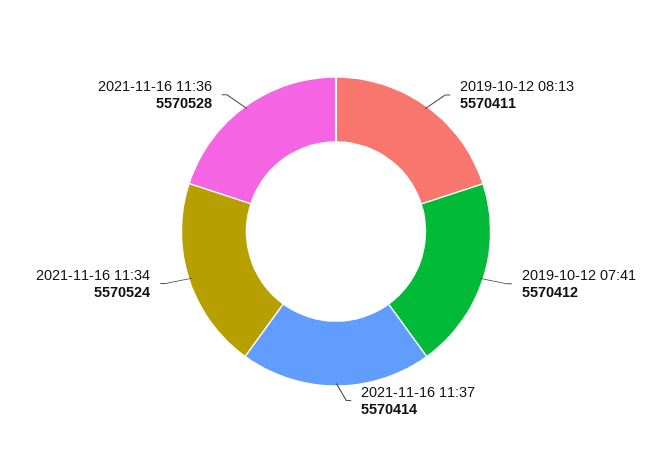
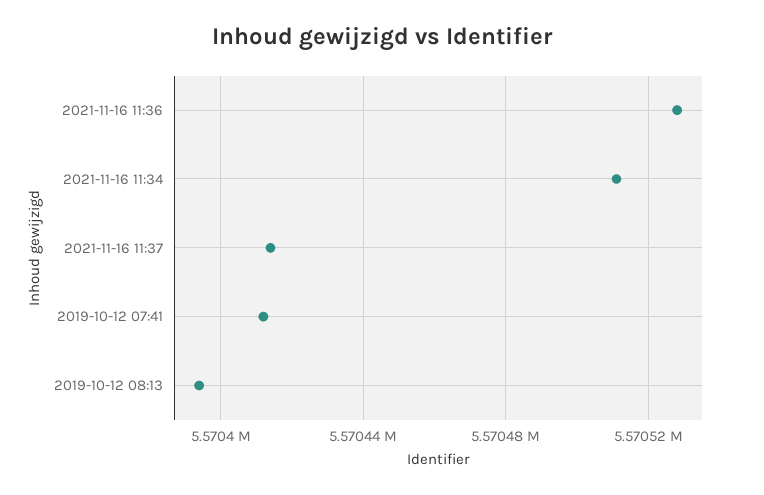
  {
-   "2019-10-12 08:13": 5570411,
+   "2019-10-12 08:13": 5570395,
    "2019-10-12 07:41": 5570412,
    "2021-11-16 11:37": 5570414,
-   "2021-11-16 11:34": 5570524,
+   "2021-11-16 11:34": 5570510,
    "2021-11-16 11:36": 5570528
  }

